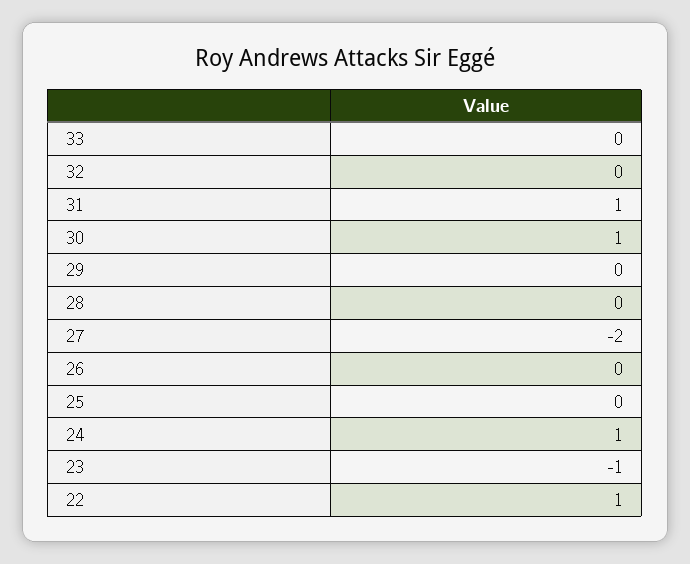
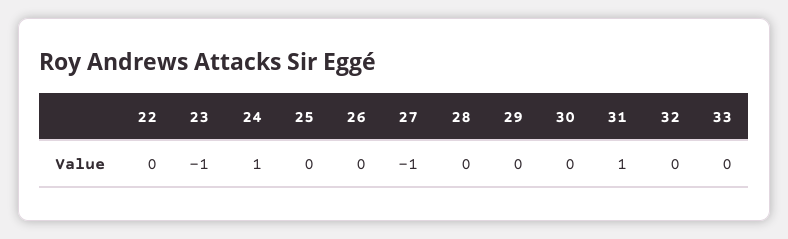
  {
    "33": 0,
    "32": 0,
    "31": 1,
-   "30": 1,
+   "30": 0,
    "29": 0,
    "28": 0,
-   "27": -2,
+   "27": -1,
    "26": 0,
    "25": 0,
    "24": 1,
    "23": -1,
-   "22": 1
+   "22": 0
  }

